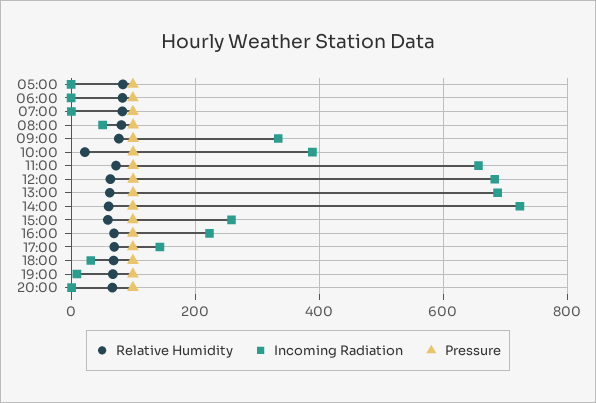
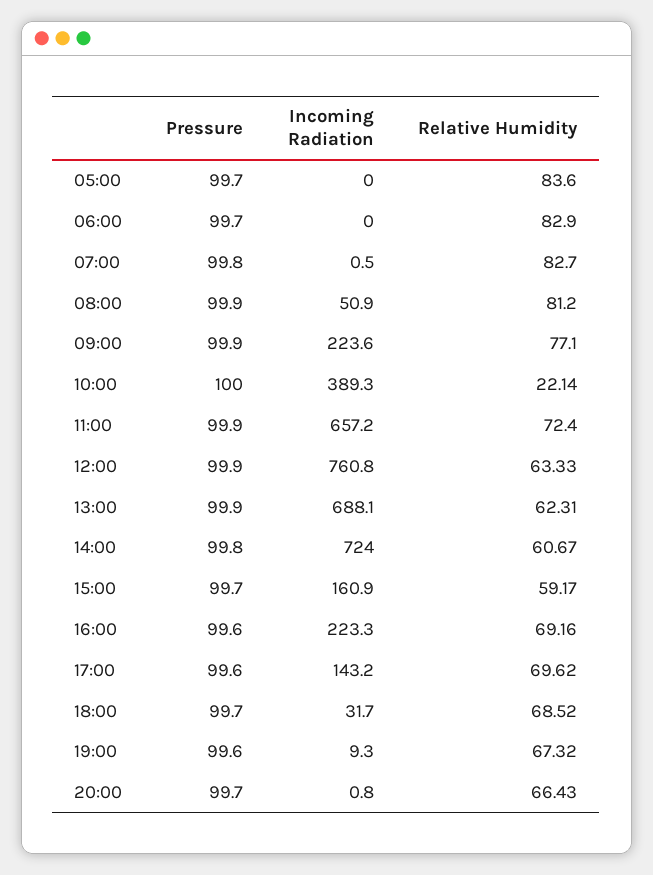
  {
    "Relative Humidity": {
      "05:00": 83.6,
      "06:00": 82.9,
      "07:00": 82.7,
      "08:00": 81.2,
      "09:00": 77.1,
      "10:00": 22.14,
      "11:00": 72.4,
      "12:00": 63.33,
      "13:00": 62.31,
      "14:00": 60.67,
      "15:00": 59.17,
      "16:00": 69.16,
      "17:00": 69.62,
      "18:00": 68.52,
      "19:00": 67.32,
      "20:00": 66.43
    },
    "Incoming Radiation": {
      "05:00": 0,
      "06:00": 0,
      "07:00": 0.5,
      "08:00": 50.9,
-     "09:00": 340,
+     "09:00": 223.6,
      "10:00": 389.3,
      "11:00": 657.2,
-     "12:00": 680,
+     "12:00": 760.8,
      "13:00": 688.1,
      "14:00": 724,
-     "15:00": 260,
+     "15:00": 160.9,
      "16:00": 223.3,
      "17:00": 143.2,
      "18:00": 31.7,
      "19:00": 9.3,
      "20:00": 0.8
    },
    "Pressure": {
      "05:00": 99.7,
      "06:00": 99.7,
      "07:00": 99.8,
      "08:00": 99.9,
      "09:00": 99.9,
      "10:00": 100,
      "11:00": 99.9,
      "12:00": 99.9,
      "13:00": 99.9,
      "14:00": 99.8,
      "15:00": 99.7,
      "16:00": 99.6,
      "17:00": 99.6,
      "18:00": 99.7,
      "19:00": 99.6,
      "20:00": 99.7
    }
  }

